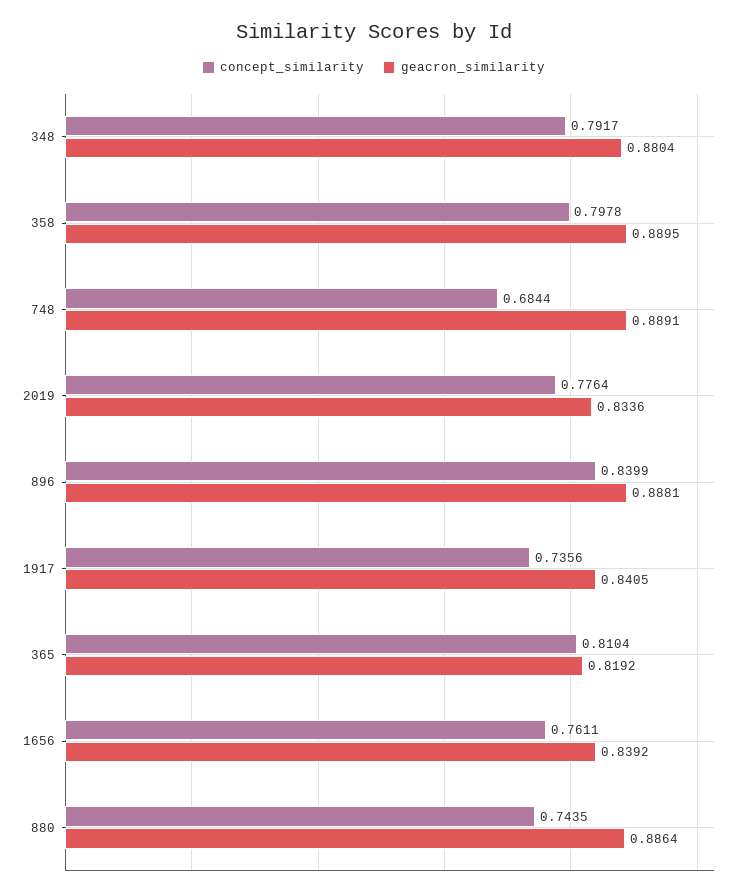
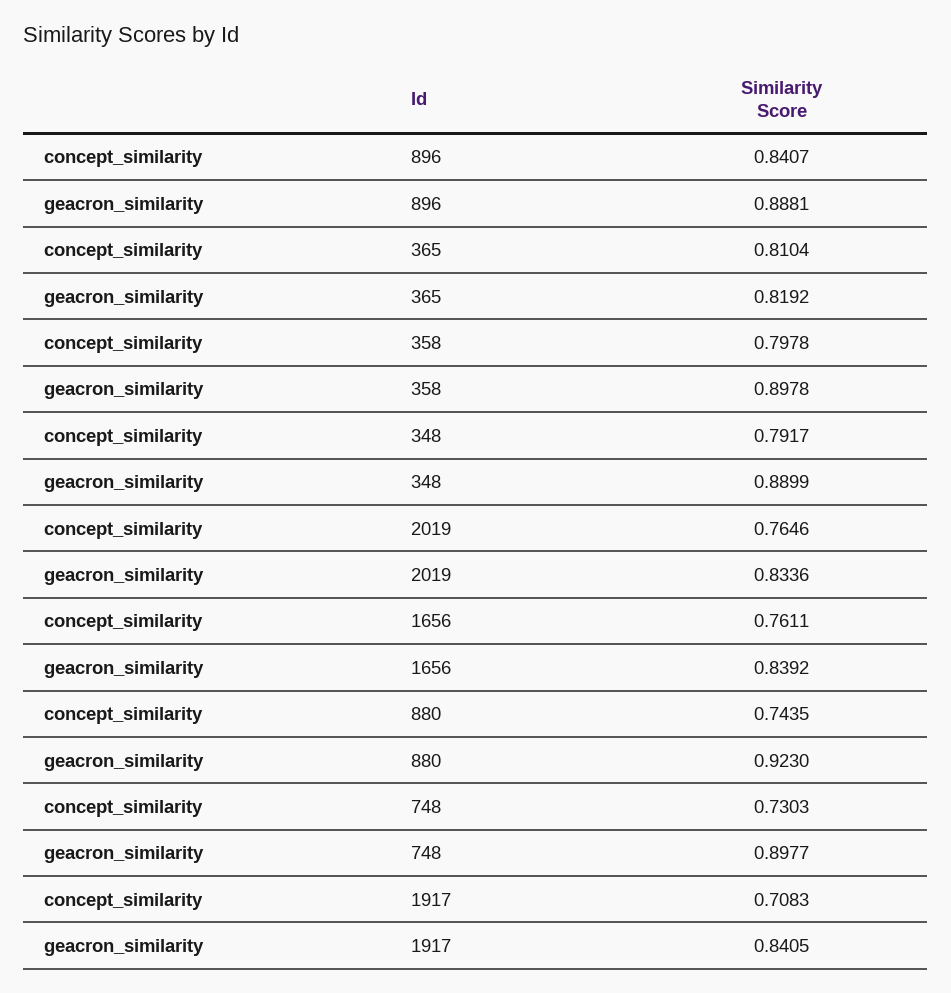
  {
    "concept_similarity": {
      "348": 0.7917,
      "358": 0.7978,
-     "748": 0.6844,
+     "748": 0.7303,
-     "2019": 0.7764,
+     "2019": 0.7646,
-     "896": 0.8399,
+     "896": 0.8407,
-     "1917": 0.7356,
+     "1917": 0.7083,
      "365": 0.8104,
      "1656": 0.7611,
      "880": 0.7435
    },
    "geacron_similarity": {
-     "348": 0.8804,
+     "348": 0.8899,
-     "358": 0.8895,
+     "358": 0.8978,
-     "748": 0.8891,
+     "748": 0.8977,
      "2019": 0.8336,
      "896": 0.8881,
      "1917": 0.8405,
      "365": 0.8192,
      "1656": 0.8392,
-     "880": 0.8864
+     "880": 0.923
    }
  }

